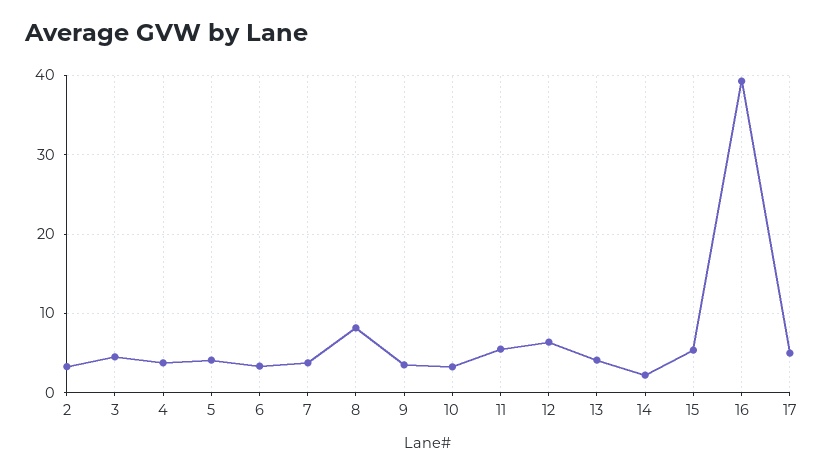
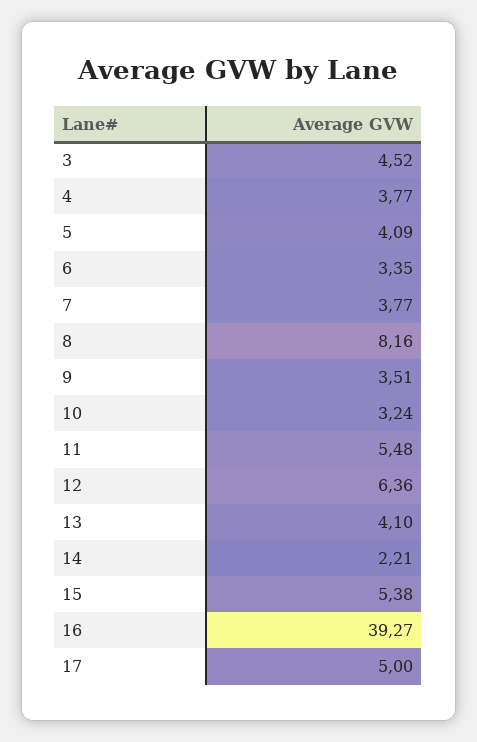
  {
-   "2": 3,
    "3": 4.52,
    "4": 3.77,
    "5": 4.09,
    "6": 3.35,
    "7": 3.77,
    "8": 8.16,
    "9": 3.51,
    "10": 3.24,
    "11": 5.48,
    "12": 6.36,
    "13": 4.1,
    "14": 2.21,
    "15": 5.38,
    "16": 39.27,
    "17": 5
  }

